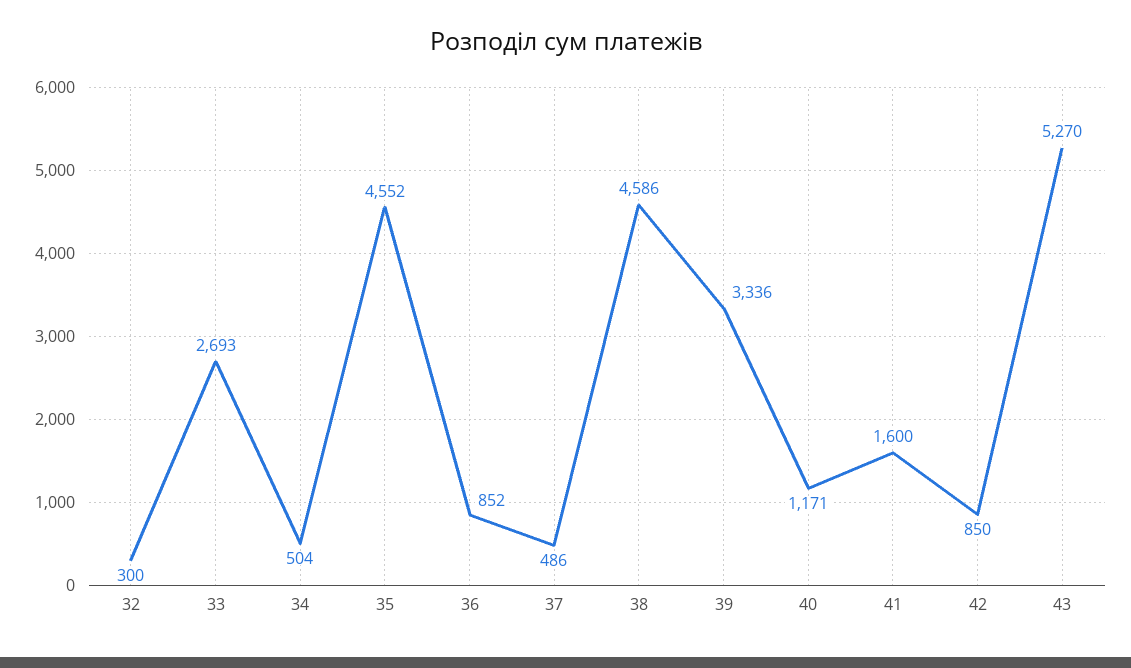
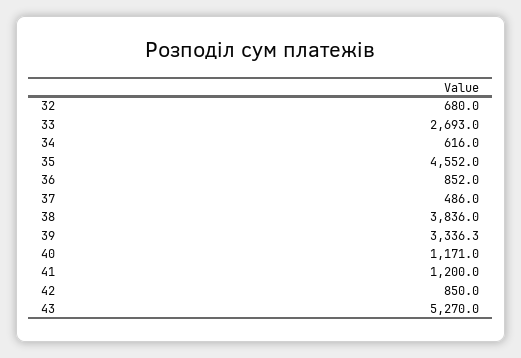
  {
-   "32": 300,
+   "32": 680,
    "33": 2693,
-   "34": 504,
+   "34": 616,
    "35": 4552,
    "36": 852,
    "37": 486,
-   "38": 4586,
+   "38": 3836,
    "39": 3336.3,
    "40": 1171,
-   "41": 1600,
+   "41": 1200,
    "42": 850,
    "43": 5270
  }

